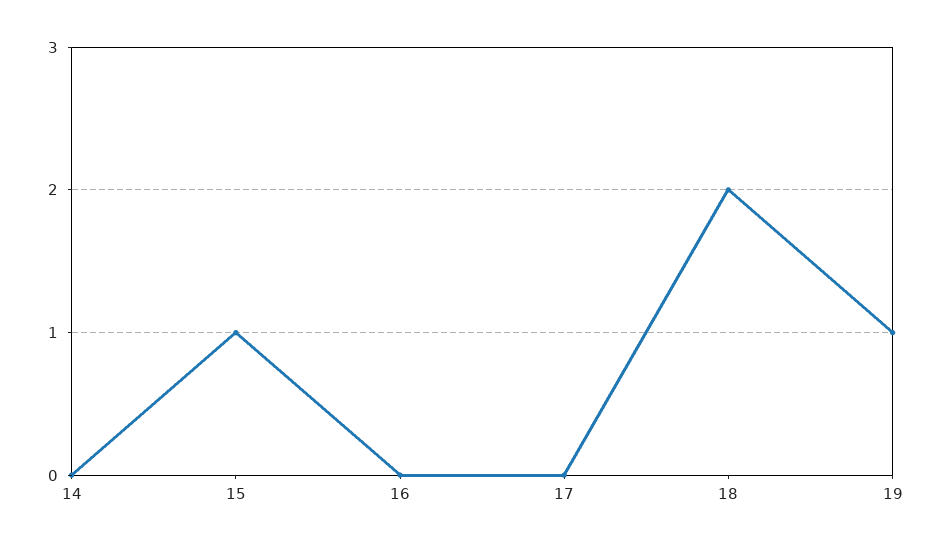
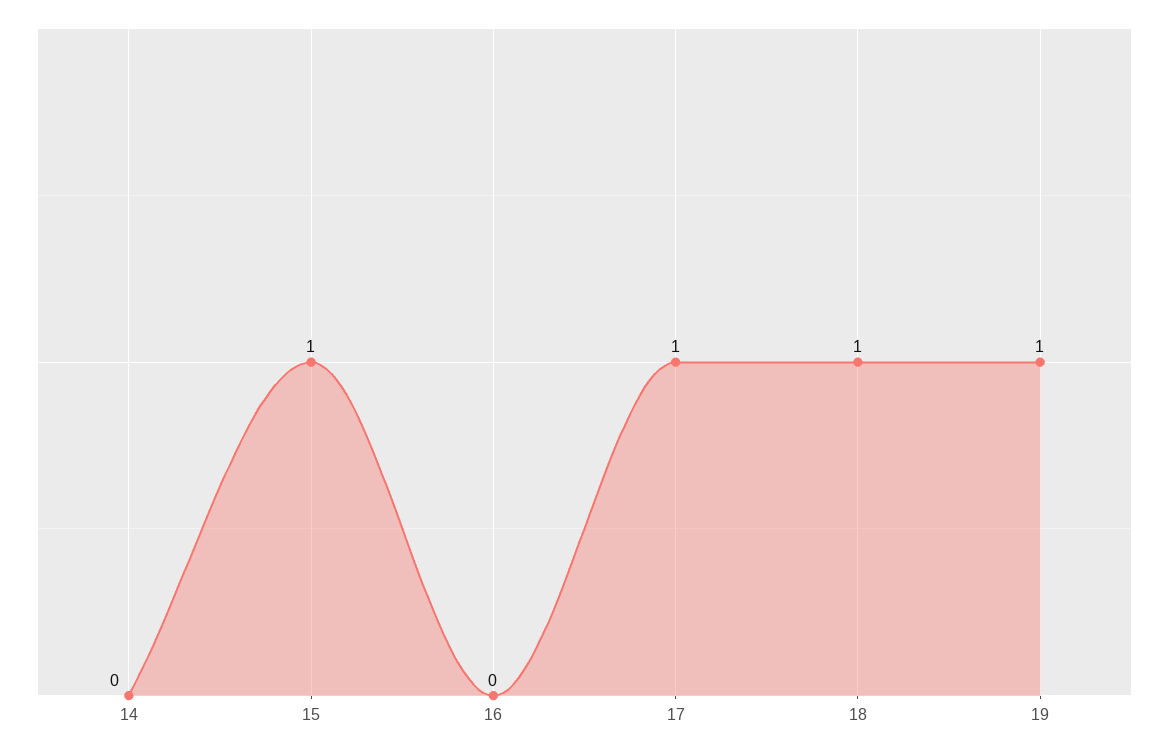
  {
    "14": 0,
    "15": 1,
    "16": 0,
-   "17": 0,
+   "17": 1,
-   "18": 2,
+   "18": 1,
    "19": 1
  }

